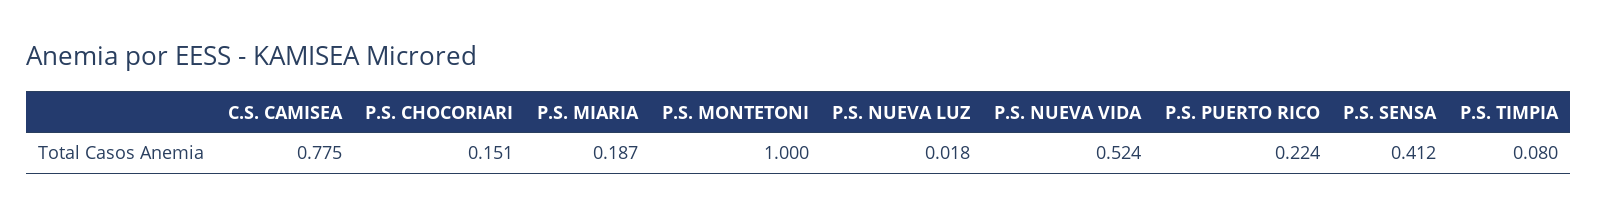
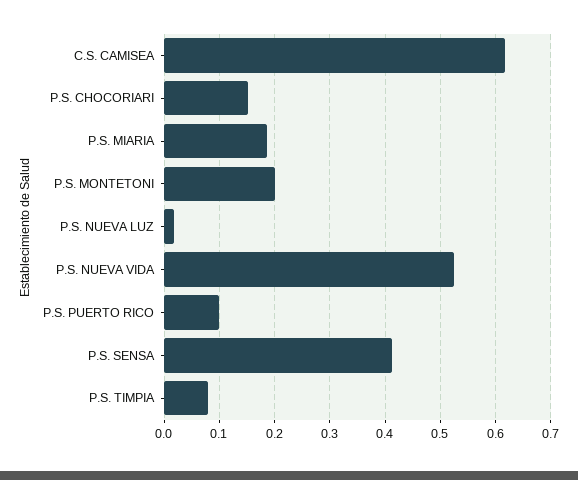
  {
-   "C.S. CAMISEA": 0.775,
+   "C.S. CAMISEA": 0.62,
    "P.S. CHOCORIARI": 0.151,
    "P.S. MIARIA": 0.187,
-   "P.S. MONTETONI": 1,
+   "P.S. MONTETONI": 0.2,
    "P.S. NUEVA LUZ": 0.018,
    "P.S. NUEVA VIDA": 0.524,
-   "P.S. PUERTO RICO": 0.224,
+   "P.S. PUERTO RICO": 0.1,
    "P.S. SENSA": 0.412,
    "P.S. TIMPIA": 0.08
  }

